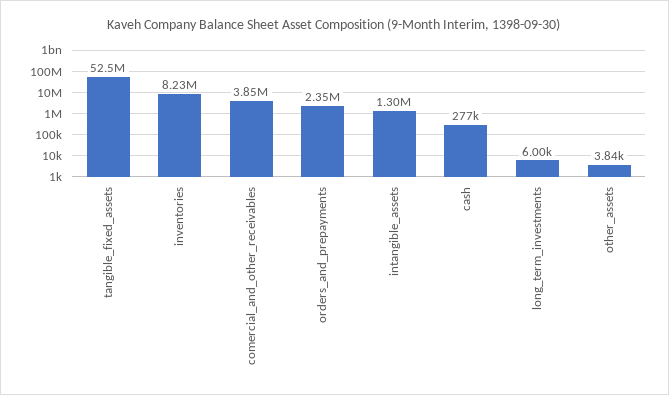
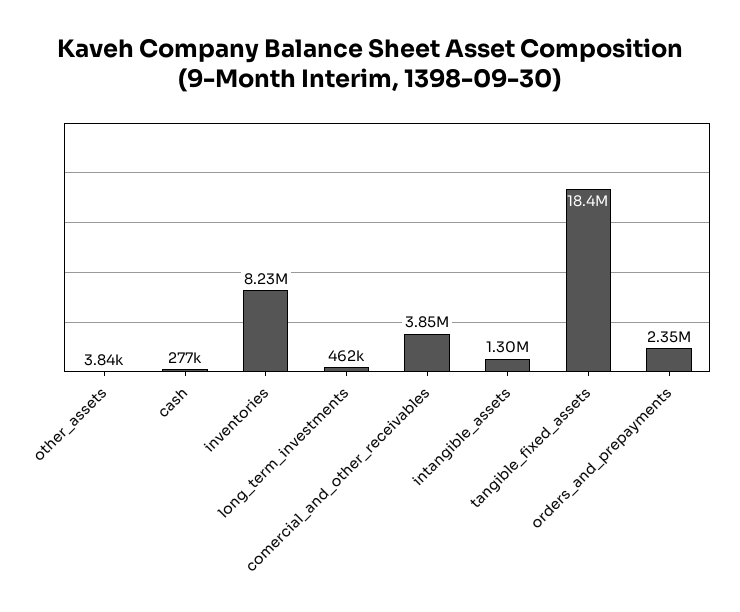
  {
-   "tangible_fixed_assets": 52500000,
+   "tangible_fixed_assets": 18400000,
    "inventories": 8230000,
    "comercial_and_other_receivables": 3850000,
    "orders_and_prepayments": 2350000,
    "intangible_assets": 1300000,
    "cash": 277000,
-   "long_term_investments": 6000,
+   "long_term_investments": 462000,
    "other_assets": 3840
  }

